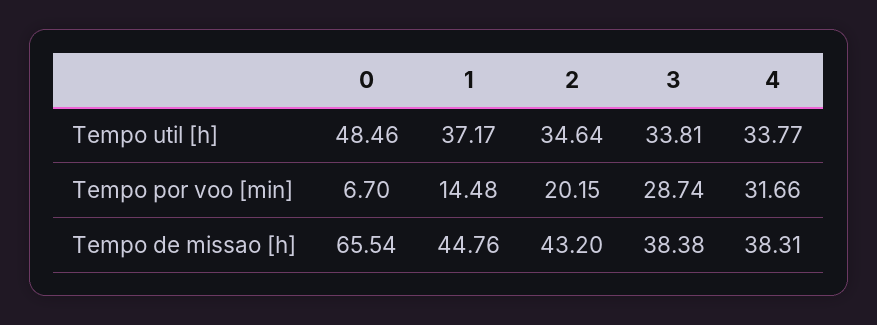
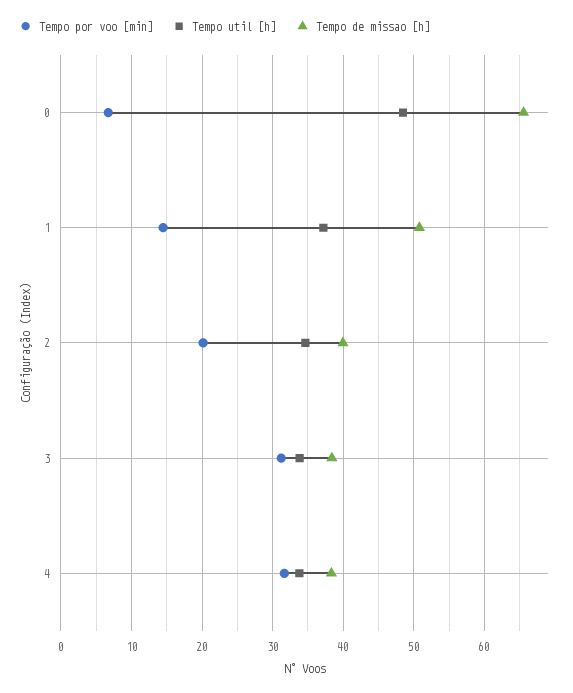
  {
    "Tempo util [h]": {
      "0": 48.46,
      "1": 37.17,
      "2": 34.64,
      "3": 33.81,
      "4": 33.77
    },
    "Tempo por voo [min]": {
      "0": 6.7,
      "1": 14.48,
      "2": 20.15,
-     "3": 28.74,
+     "3": 31,
      "4": 31.66
    },
    "Tempo de missao [h]": {
      "0": 65.54,
-     "1": 44.76,
+     "1": 51,
-     "2": 43.2,
+     "2": 40,
      "3": 38.38,
      "4": 38.31
    }
  }

